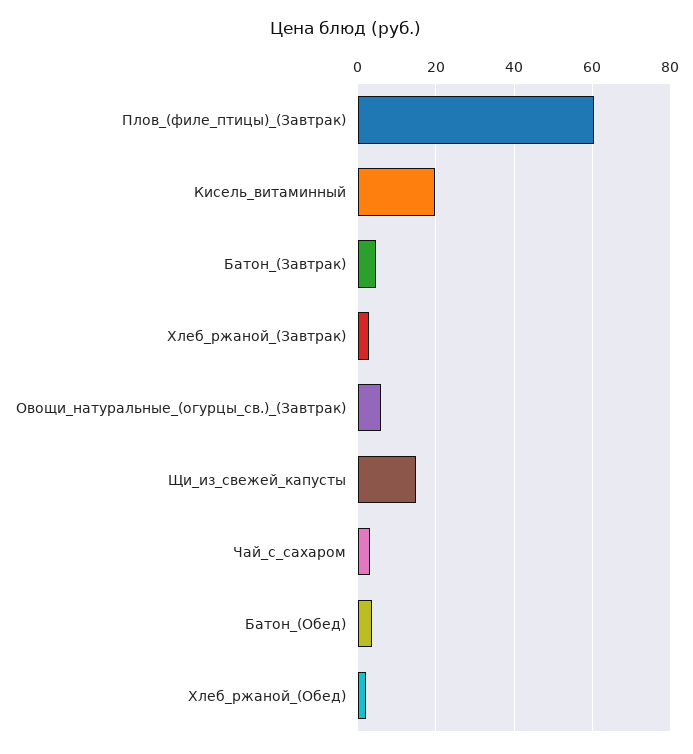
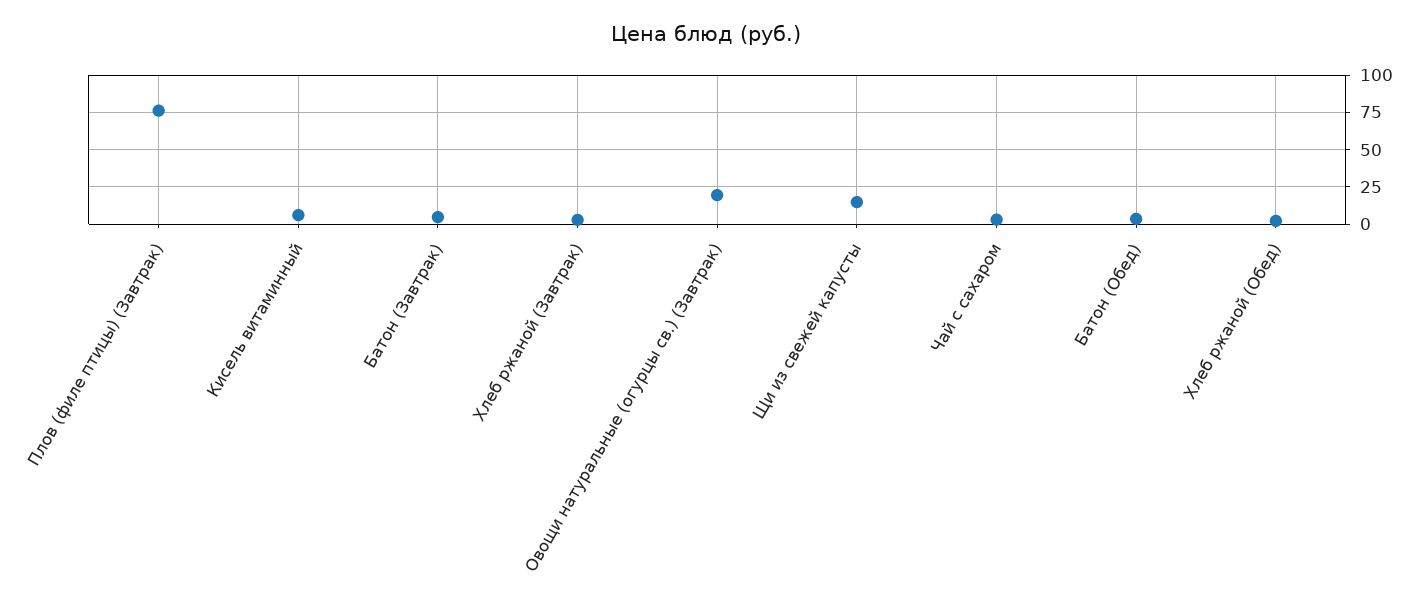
  {
-   "Плов_(филе_птицы)_(Завтрак)": 60,
+   "Плов_(филе_птицы)_(Завтрак)": 75,
-   "Кисель_витаминный": 20,
+   "Кисель_витаминный": 5,
    "Батон_(Завтрак)": 4,
    "Хлеб_ржаной_(Завтрак)": 2,
-   "Овощи_натуральные_(огурцы_св.)_(Завтрак)": 6,
+   "Овощи_натуральные_(огурцы_св.)_(Завтрак)": 20,
    "Щи_из_свежей_капусты": 14,
    "Чай_с_сахаром": 4,
    "Батон_(Обед)": 4,
    "Хлеб_ржаной_(Обед)": 2
  }

